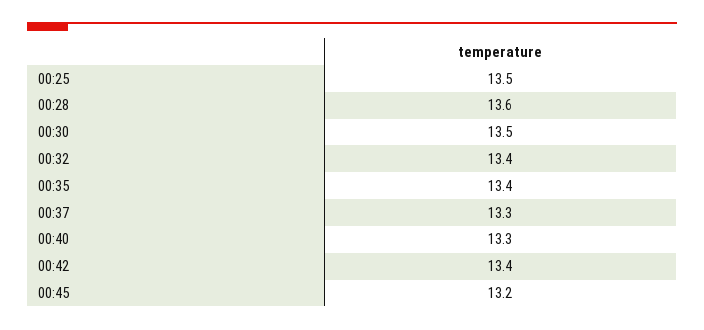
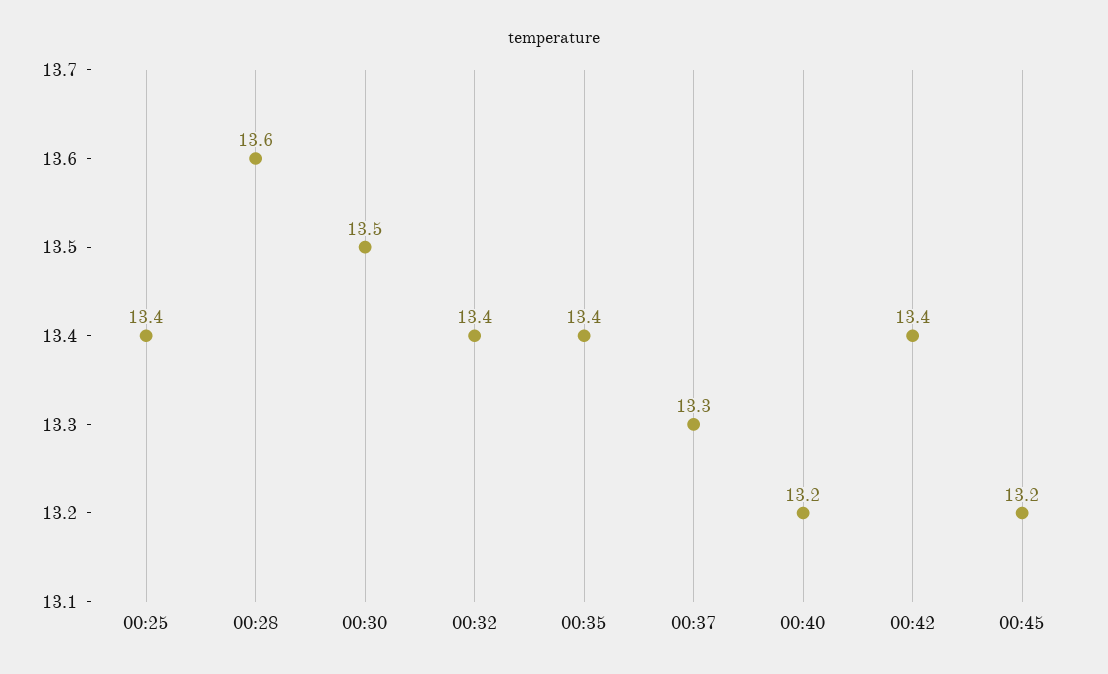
  {
-   "00:25": 13.5,
+   "00:25": 13.4,
    "00:28": 13.6,
    "00:30": 13.5,
    "00:32": 13.4,
    "00:35": 13.4,
    "00:37": 13.3,
-   "00:40": 13.3,
+   "00:40": 13.2,
    "00:42": 13.4,
    "00:45": 13.2
  }

